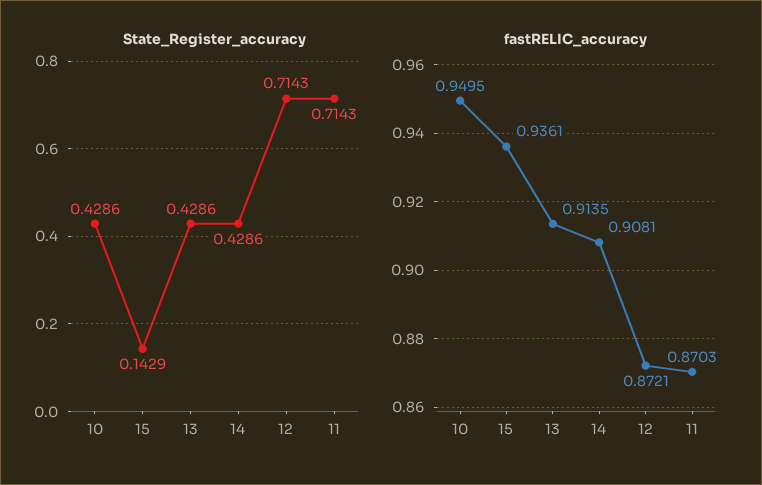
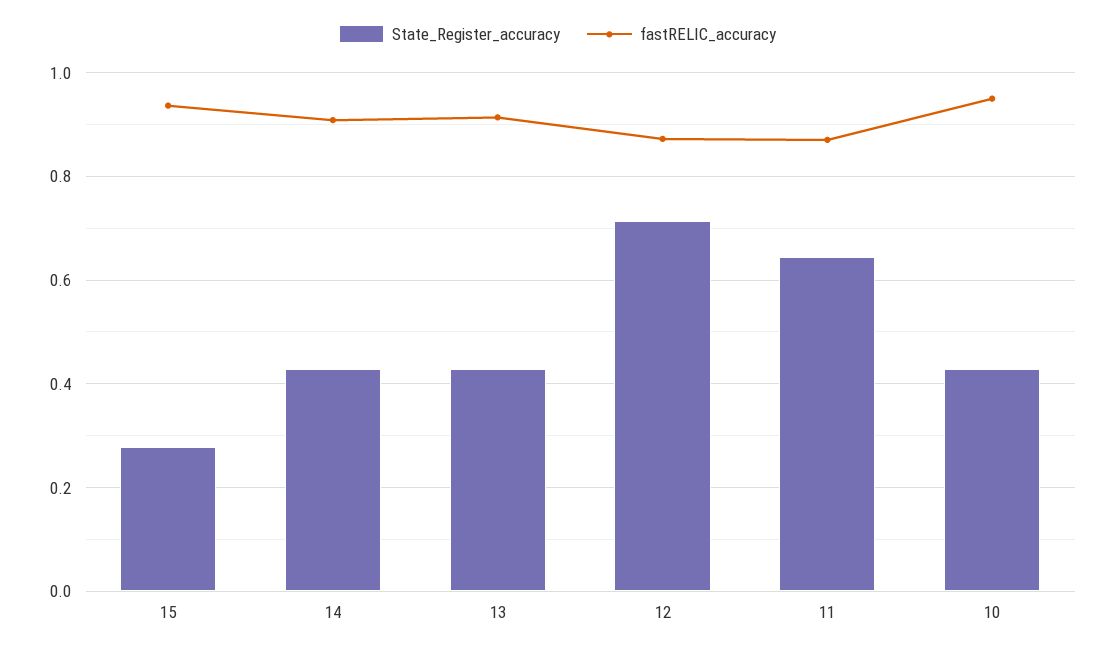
  {
    "State_Register_accuracy": {
      "10": 0.4286,
-     "15": 0.1429,
+     "15": 0.28,
      "13": 0.4286,
      "14": 0.4286,
      "12": 0.7143,
-     "11": 0.7143
+     "11": 0.64
    },
    "fastRELIC_accuracy": {
      "10": 0.9495,
      "15": 0.9361,
      "13": 0.9135,
      "14": 0.9081,
      "12": 0.8721,
      "11": 0.8703
    }
  }

